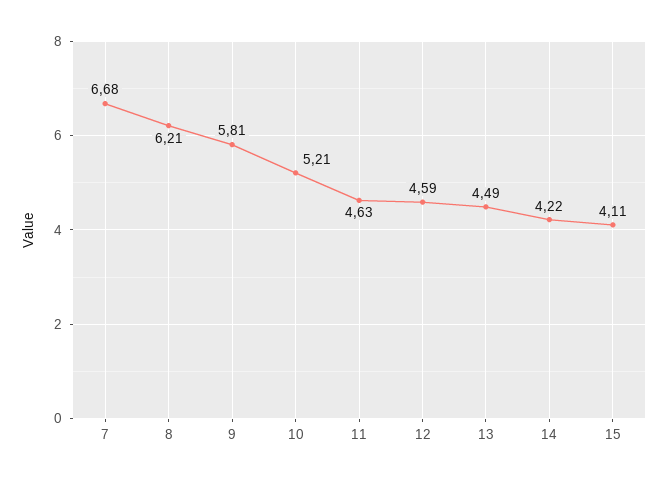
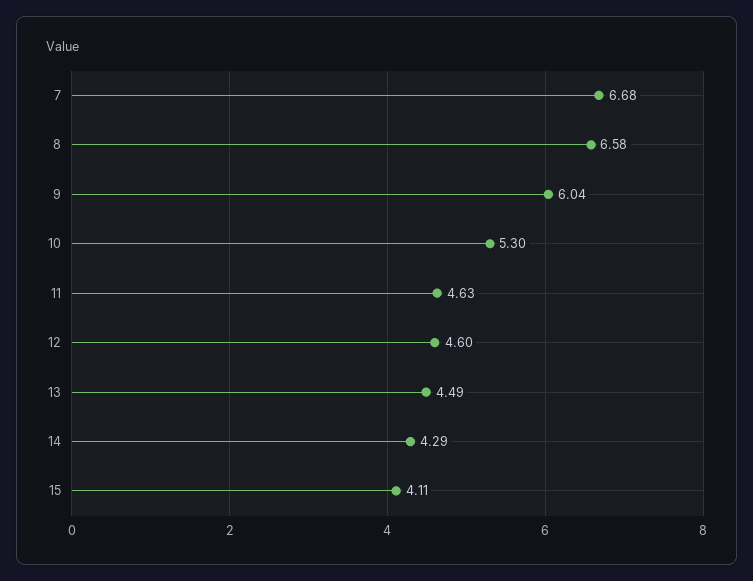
  {
    "7": 6.68,
-   "8": 6.21,
+   "8": 6.58,
-   "9": 5.81,
+   "9": 6.04,
-   "10": 5.21,
+   "10": 5.3,
    "11": 4.63,
-   "12": 4.59,
+   "12": 4.6,
    "13": 4.49,
-   "14": 4.22,
+   "14": 4.29,
    "15": 4.11
  }

